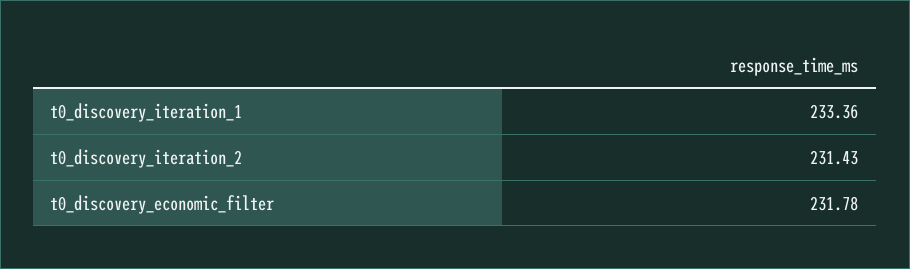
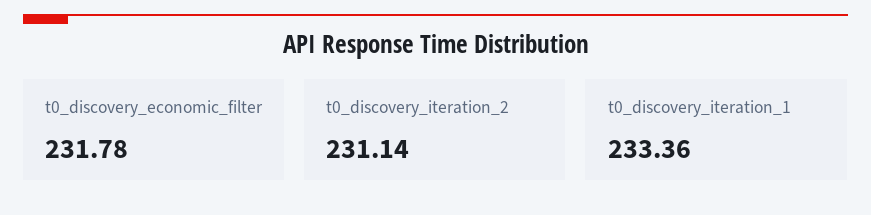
  {
    "t0_discovery_iteration_1": 233.36,
-   "t0_discovery_iteration_2": 231.43,
+   "t0_discovery_iteration_2": 231.14,
    "t0_discovery_economic_filter": 231.78
  }

